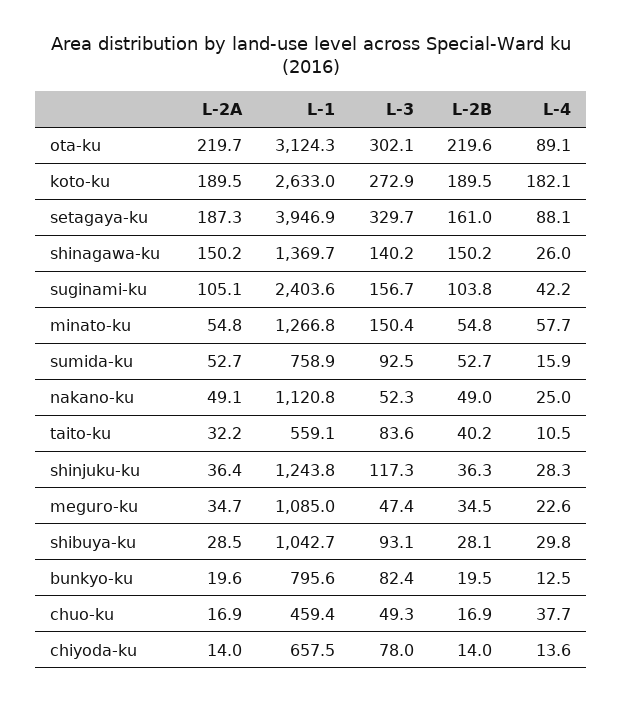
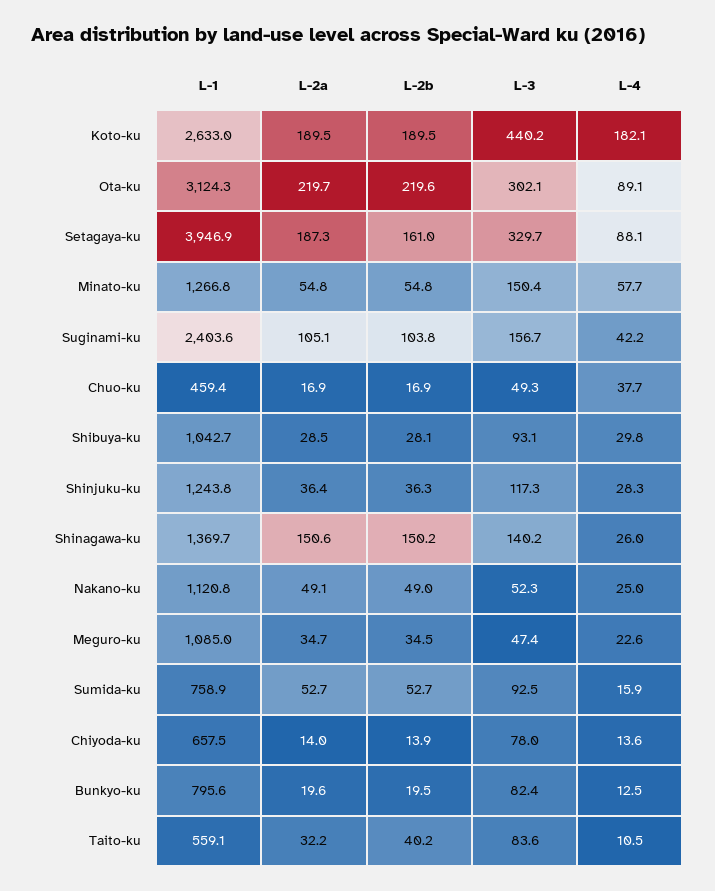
  {
    "L-2A": {
      "ota-ku": 219.7,
      "koto-ku": 189.5,
      "setagaya-ku": 187.3,
-     "shinagawa-ku": 150.2,
+     "shinagawa-ku": 150.6,
      "suginami-ku": 105.1,
      "minato-ku": 54.8,
      "sumida-ku": 52.7,
      "nakano-ku": 49.1,
      "taito-ku": 32.2,
      "shinjuku-ku": 36.4,
      "meguro-ku": 34.7,
      "shibuya-ku": 28.5,
      "bunkyo-ku": 19.6,
      "chuo-ku": 16.9,
      "chiyoda-ku": 14
    },
    "L-1": {
      "ota-ku": 3124.3,
      "koto-ku": 2633,
      "setagaya-ku": 3946.9,
      "shinagawa-ku": 1369.7,
      "suginami-ku": 2403.6,
      "minato-ku": 1266.8,
      "sumida-ku": 758.9,
      "nakano-ku": 1120.8,
      "taito-ku": 559.1,
      "shinjuku-ku": 1243.8,
      "meguro-ku": 1085,
      "shibuya-ku": 1042.7,
      "bunkyo-ku": 795.6,
      "chuo-ku": 459.4,
      "chiyoda-ku": 657.5
    },
    "L-3": {
      "ota-ku": 302.1,
-     "koto-ku": 272.9,
+     "koto-ku": 440.2,
      "setagaya-ku": 329.7,
      "shinagawa-ku": 140.2,
      "suginami-ku": 156.7,
      "minato-ku": 150.4,
      "sumida-ku": 92.5,
      "nakano-ku": 52.3,
      "taito-ku": 83.6,
      "shinjuku-ku": 117.3,
      "meguro-ku": 47.4,
      "shibuya-ku": 93.1,
      "bunkyo-ku": 82.4,
      "chuo-ku": 49.3,
      "chiyoda-ku": 78
    },
    "L-2B": {
      "ota-ku": 219.6,
      "koto-ku": 189.5,
      "setagaya-ku": 161,
      "shinagawa-ku": 150.2,
      "suginami-ku": 103.8,
      "minato-ku": 54.8,
      "sumida-ku": 52.7,
      "nakano-ku": 49,
      "taito-ku": 40.2,
      "shinjuku-ku": 36.3,
      "meguro-ku": 34.5,
      "shibuya-ku": 28.1,
      "bunkyo-ku": 19.5,
      "chuo-ku": 16.9,
-     "chiyoda-ku": 14
+     "chiyoda-ku": 13.9
    },
    "L-4": {
      "ota-ku": 89.1,
      "koto-ku": 182.1,
      "setagaya-ku": 88.1,
      "shinagawa-ku": 26,
      "suginami-ku": 42.2,
      "minato-ku": 57.7,
      "sumida-ku": 15.9,
      "nakano-ku": 25,
      "taito-ku": 10.5,
      "shinjuku-ku": 28.3,
      "meguro-ku": 22.6,
      "shibuya-ku": 29.8,
      "bunkyo-ku": 12.5,
      "chuo-ku": 37.7,
      "chiyoda-ku": 13.6
    }
  }

